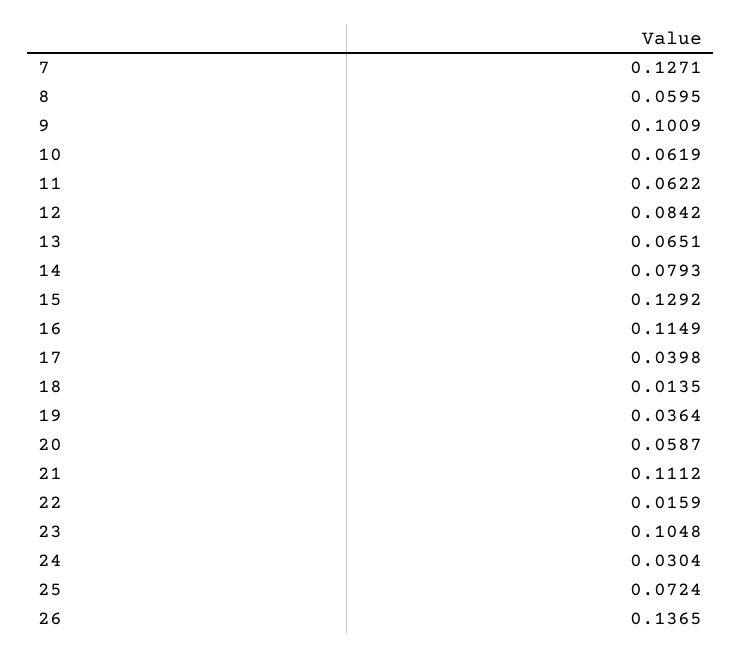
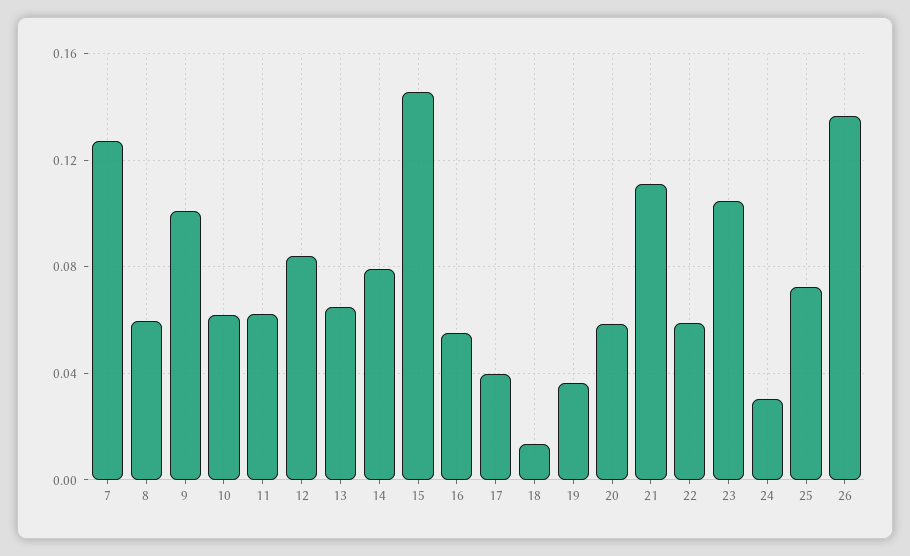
  {
    "7": 0.1271,
    "8": 0.0595,
    "9": 0.1009,
    "10": 0.0619,
    "11": 0.0622,
    "12": 0.0842,
    "13": 0.0651,
    "14": 0.0793,
-   "15": 0.1292,
+   "15": 0.145,
-   "16": 0.1149,
+   "16": 0.055,
    "17": 0.0398,
    "18": 0.0135,
    "19": 0.0364,
    "20": 0.0587,
    "21": 0.1112,
-   "22": 0.0159,
+   "22": 0.06,
    "23": 0.1048,
    "24": 0.0304,
    "25": 0.0724,
    "26": 0.1365
  }

